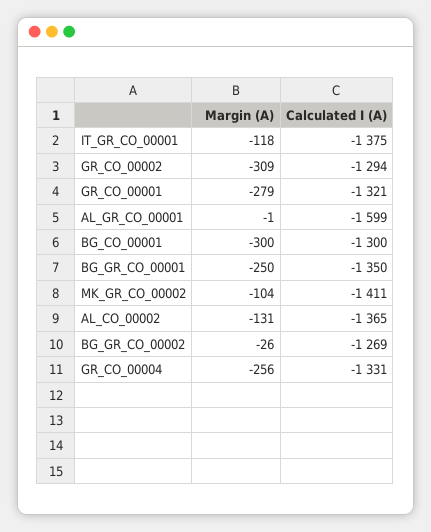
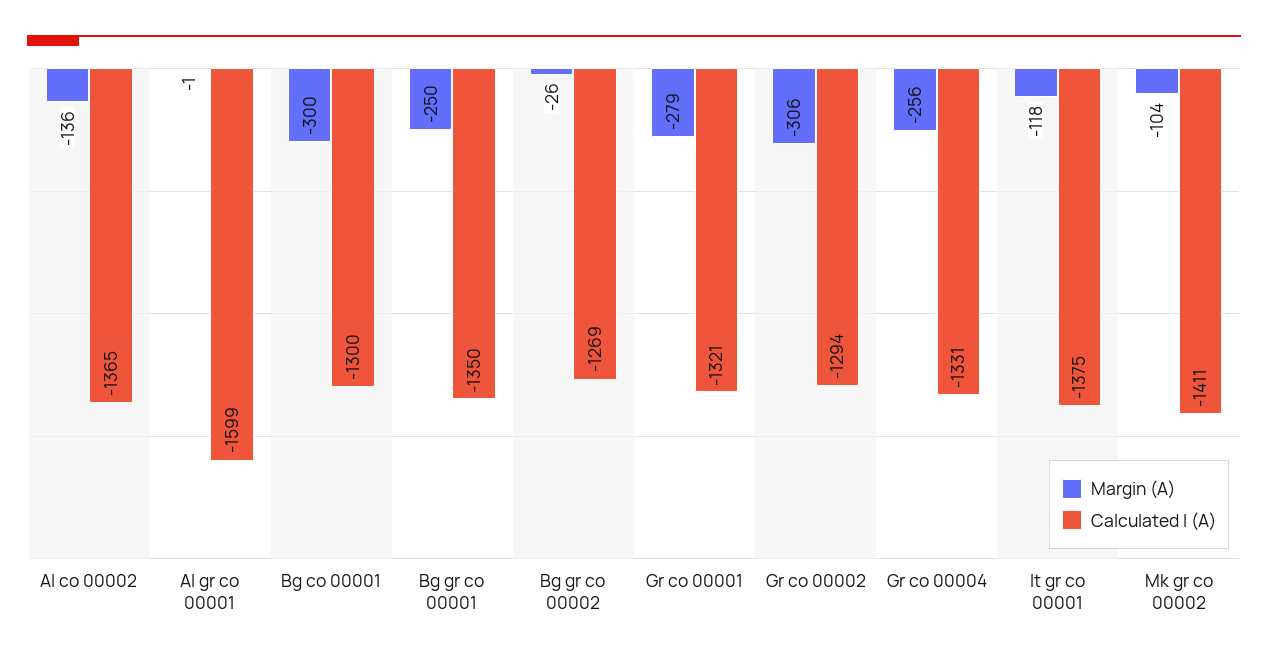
  {
    "Margin (A)": {
      "IT_GR_CO_00001": -118,
-     "GR_CO_00002": -309,
+     "GR_CO_00002": -306,
      "GR_CO_00001": -279,
      "AL_GR_CO_00001": -1,
      "BG_CO_00001": -300,
      "BG_GR_CO_00001": -250,
      "MK_GR_CO_00002": -104,
-     "AL_CO_00002": -131,
+     "AL_CO_00002": -136,
      "BG_GR_CO_00002": -26,
      "GR_CO_00004": -256
    },
    "Calculated I (A)": {
      "IT_GR_CO_00001": -1375,
      "GR_CO_00002": -1294,
      "GR_CO_00001": -1321,
      "AL_GR_CO_00001": -1599,
      "BG_CO_00001": -1300,
      "BG_GR_CO_00001": -1350,
      "MK_GR_CO_00002": -1411,
      "AL_CO_00002": -1365,
      "BG_GR_CO_00002": -1269,
      "GR_CO_00004": -1331
    }
  }

